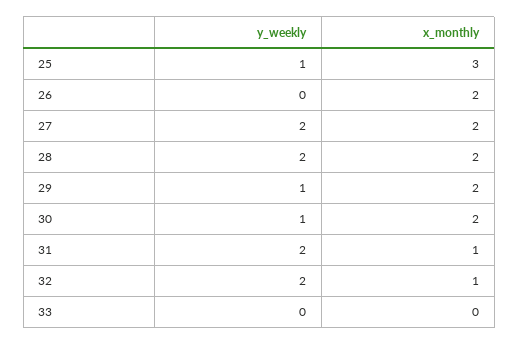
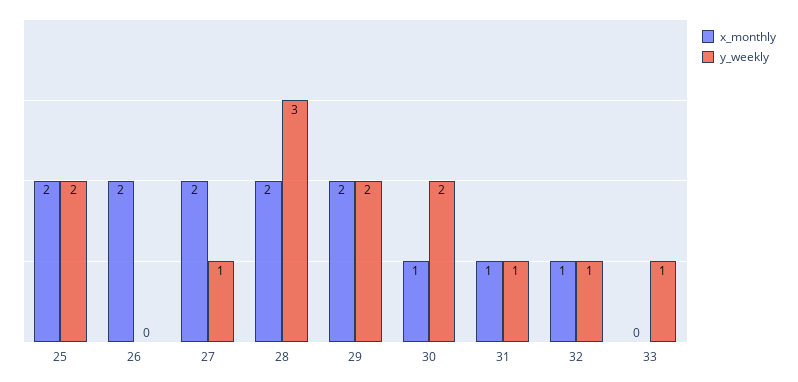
  {
    "y_weekly": {
-     "25": 1,
+     "25": 2,
      "26": 0,
-     "27": 2,
+     "27": 1,
-     "28": 2,
+     "28": 3,
-     "29": 1,
+     "29": 2,
-     "30": 1,
+     "30": 2,
-     "31": 2,
+     "31": 1,
-     "32": 2,
+     "32": 1,
-     "33": 0
+     "33": 1
    },
    "x_monthly": {
-     "25": 3,
+     "25": 2,
      "26": 2,
      "27": 2,
      "28": 2,
      "29": 2,
-     "30": 2,
+     "30": 1,
      "31": 1,
      "32": 1,
      "33": 0
    }
  }

